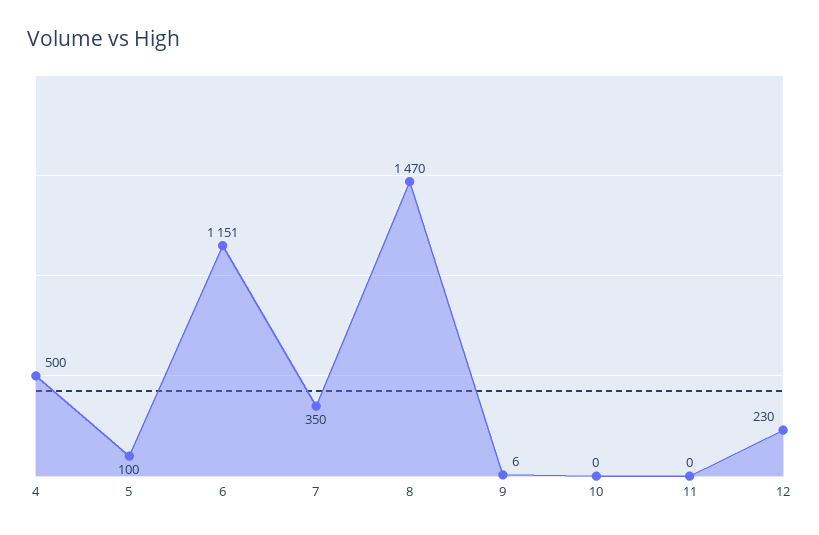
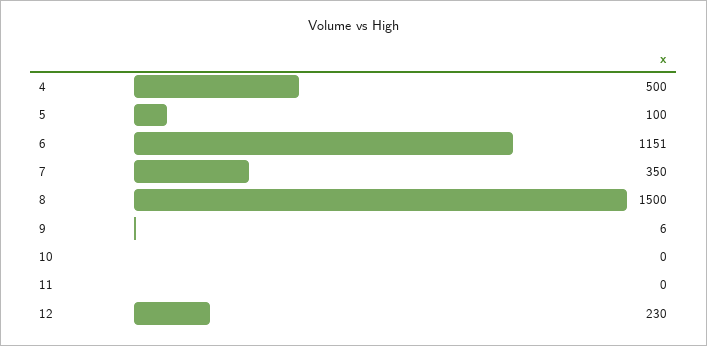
  {
    "4": 500,
    "5": 100,
    "6": 1151,
    "7": 350,
-   "8": 1470,
+   "8": 1500,
    "9": 6,
    "10": 0,
    "11": 0,
    "12": 230
  }

